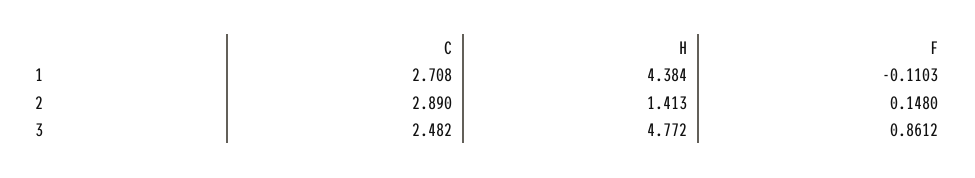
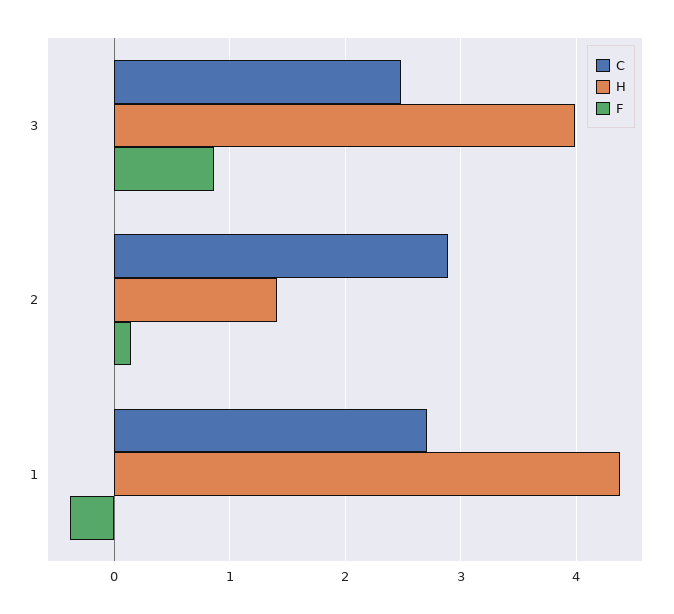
  {
    "C": {
      "1": 2.708,
      "2": 2.89,
      "3": 2.482
    },
    "H": {
      "1": 4.384,
      "2": 1.413,
-     "3": 4.772
+     "3": 4
    },
    "F": {
-     "1": -0.1103,
+     "1": -0.4,
      "2": 0.148,
      "3": 0.8612
    }
  }

